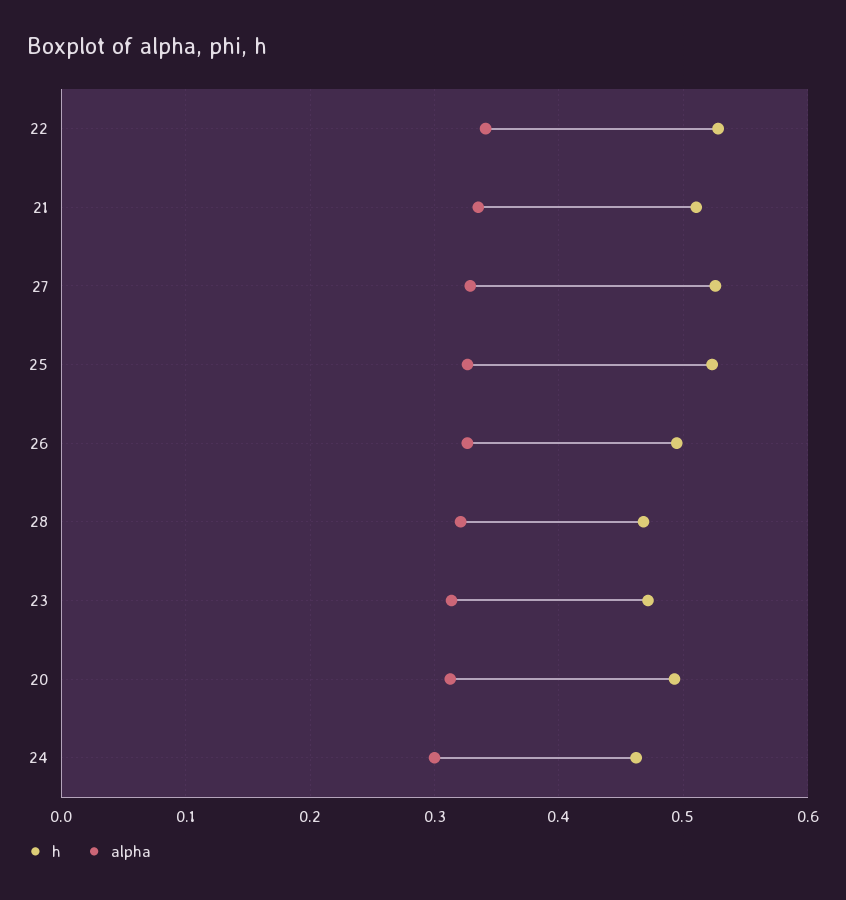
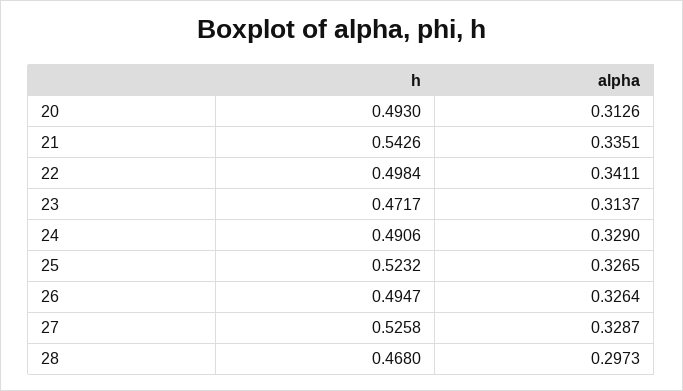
  {
    "h": {
-     "22": 0.53,
+     "22": 0.4984,
-     "21": 0.51,
+     "21": 0.5426,
      "27": 0.5258,
      "25": 0.5232,
      "26": 0.4947,
      "28": 0.468,
      "23": 0.4717,
      "20": 0.493,
-     "24": 0.46
+     "24": 0.4906
    },
    "alpha": {
      "22": 0.3411,
      "21": 0.3351,
      "27": 0.3287,
      "25": 0.3265,
      "26": 0.3264,
-     "28": 0.32,
+     "28": 0.2973,
      "23": 0.3137,
      "20": 0.3126,
-     "24": 0.3
+     "24": 0.329
    }
  }

